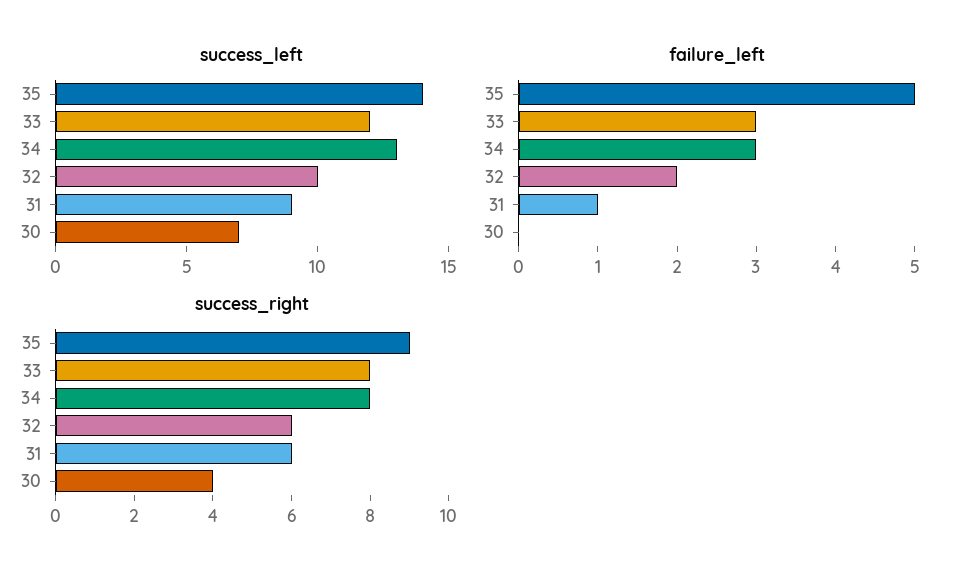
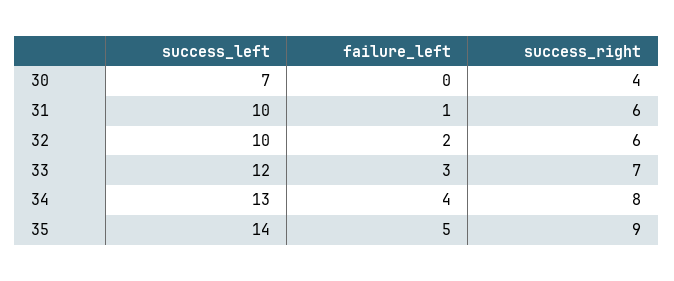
  {
    "success_left": {
      "35": 14,
      "33": 12,
      "34": 13,
      "32": 10,
-     "31": 9,
+     "31": 10,
      "30": 7
    },
    "failure_left": {
      "35": 5,
      "33": 3,
-     "34": 3,
+     "34": 4,
      "32": 2,
      "31": 1,
      "30": 0
    },
    "success_right": {
      "35": 9,
-     "33": 8,
+     "33": 7,
      "34": 8,
      "32": 6,
      "31": 6,
      "30": 4
    }
  }

